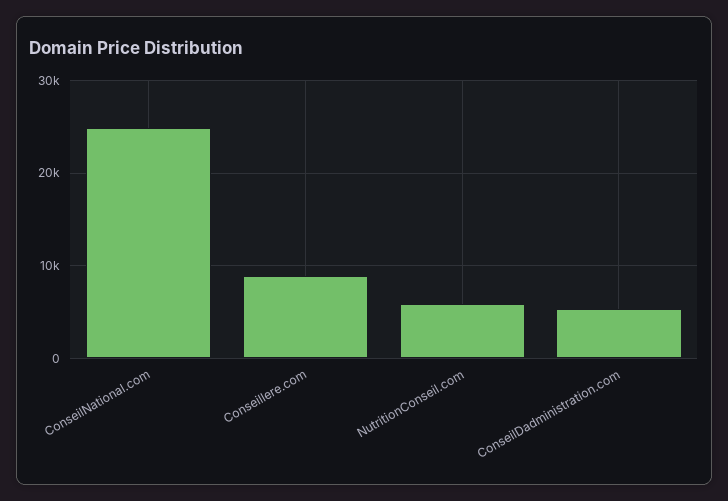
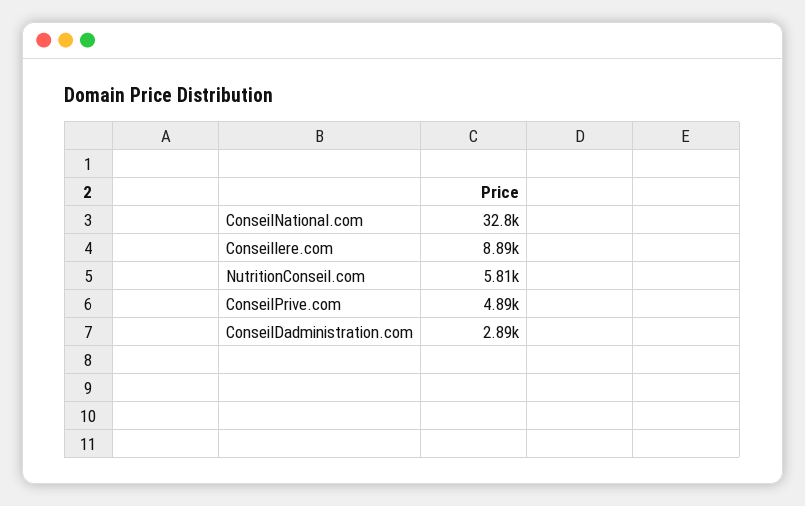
  {
-   "ConseilNational.com": 25000,
+   "ConseilNational.com": 32800,
    "Conseillere.com": 8890,
    "NutritionConseil.com": 5810,
-   "ConseilDadministration.com": 5000
+   "ConseilDadministration.com": 2890,
+   "ConseilPrive.com": 4890
  }

